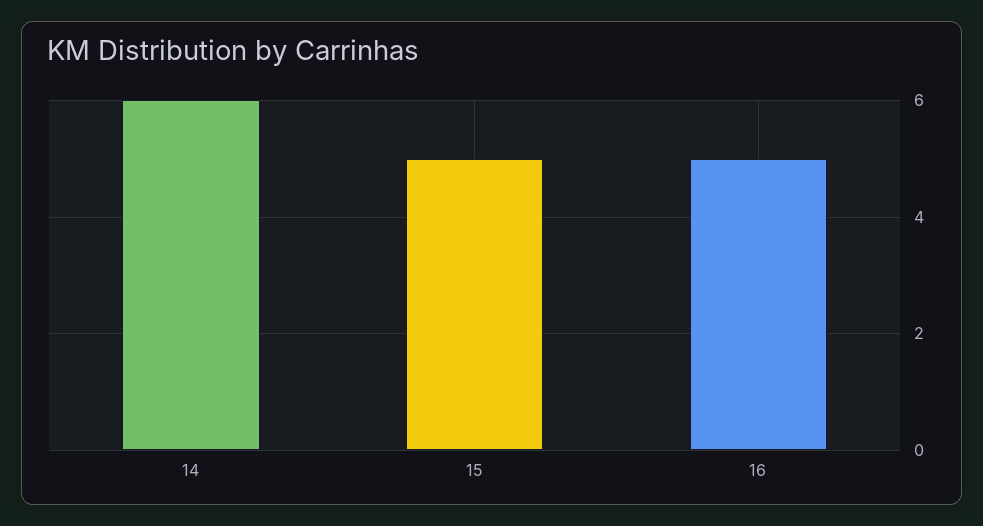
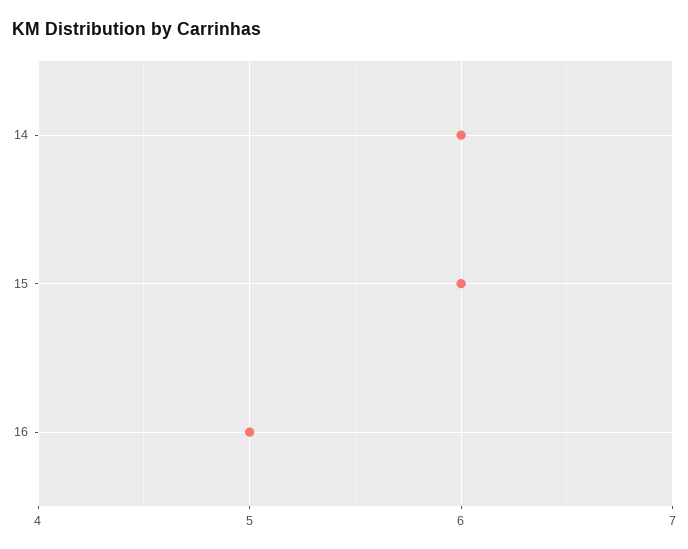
  {
    "14": 6,
-   "15": 5,
+   "15": 6,
    "16": 5
  }

